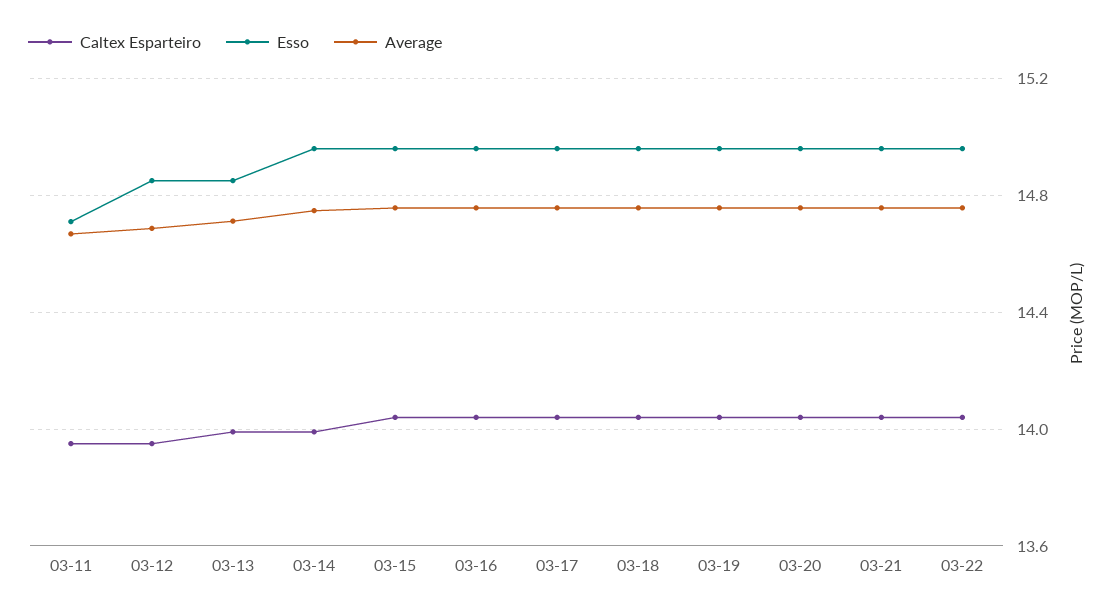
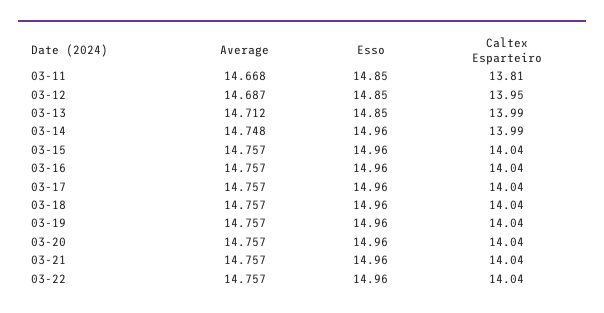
  {
    "Caltex Esparteiro": {
-     "03-11": 13.95,
+     "03-11": 13.81,
      "03-12": 13.95,
      "03-13": 13.99,
      "03-14": 13.99,
      "03-15": 14.04,
      "03-16": 14.04,
      "03-17": 14.04,
      "03-18": 14.04,
      "03-19": 14.04,
      "03-20": 14.04,
      "03-21": 14.04,
      "03-22": 14.04
    },
    "Esso": {
-     "03-11": 14.7,
+     "03-11": 14.85,
      "03-12": 14.85,
      "03-13": 14.85,
      "03-14": 14.96,
      "03-15": 14.96,
      "03-16": 14.96,
      "03-17": 14.96,
      "03-18": 14.96,
      "03-19": 14.96,
      "03-20": 14.96,
      "03-21": 14.96,
      "03-22": 14.96
    },
    "Average": {
      "03-11": 14.668,
      "03-12": 14.687,
      "03-13": 14.712,
      "03-14": 14.748,
      "03-15": 14.757,
      "03-16": 14.757,
      "03-17": 14.757,
      "03-18": 14.757,
      "03-19": 14.757,
      "03-20": 14.757,
      "03-21": 14.757,
      "03-22": 14.757
    }
  }

